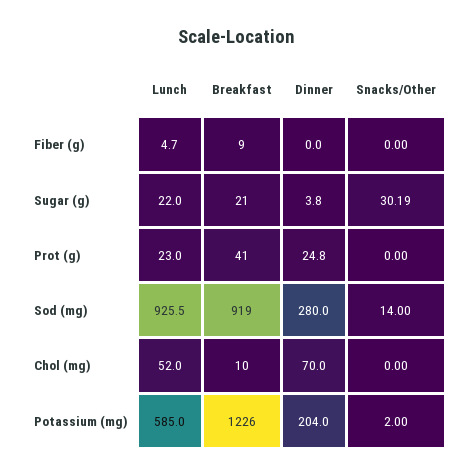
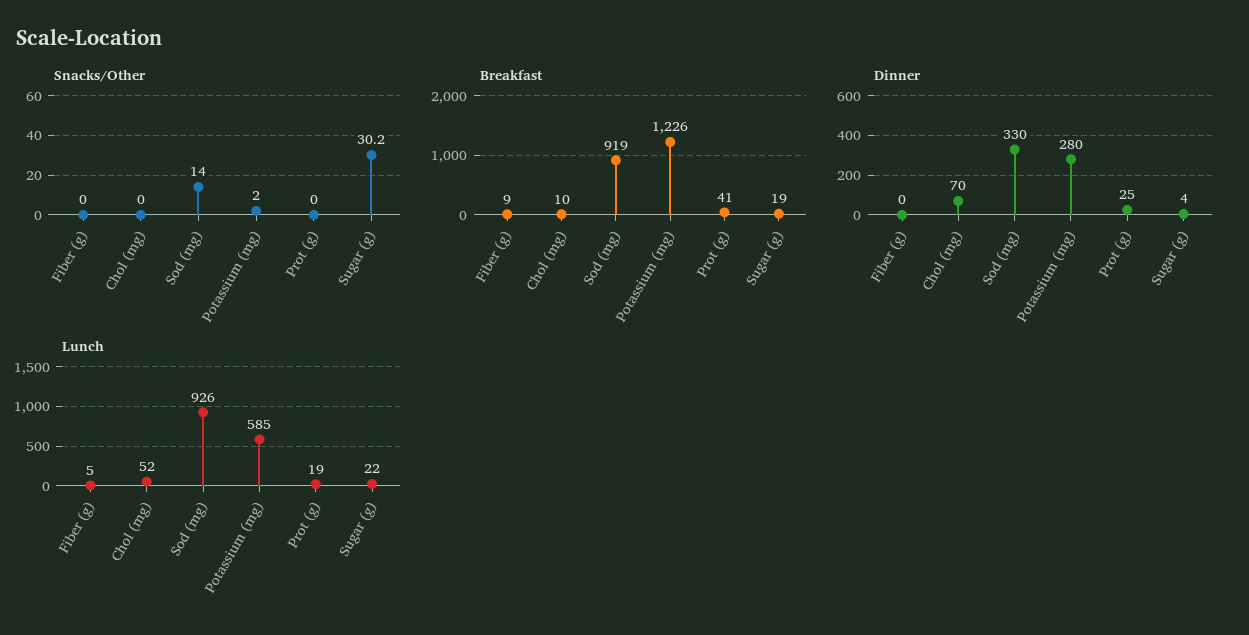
  {
    "Lunch": {
      "Fiber (g)": 4.7,
      "Sugar (g)": 22,
-     "Prot (g)": 23,
+     "Prot (g)": 19,
      "Sod (mg)": 925.5,
      "Chol (mg)": 52,
      "Potassium (mg)": 585
    },
    "Breakfast": {
      "Fiber (g)": 9,
-     "Sugar (g)": 21,
+     "Sugar (g)": 19,
      "Prot (g)": 41,
      "Sod (mg)": 919,
      "Chol (mg)": 10,
      "Potassium (mg)": 1226
    },
    "Dinner": {
      "Fiber (g)": 0,
      "Sugar (g)": 3.8,
      "Prot (g)": 24.8,
-     "Sod (mg)": 280,
+     "Sod (mg)": 330,
      "Chol (mg)": 70,
-     "Potassium (mg)": 204
+     "Potassium (mg)": 280
    },
    "Snacks/Other": {
      "Fiber (g)": 0,
      "Sugar (g)": 30.19,
      "Prot (g)": 0,
      "Sod (mg)": 14,
      "Chol (mg)": 0,
      "Potassium (mg)": 2
    }
  }

